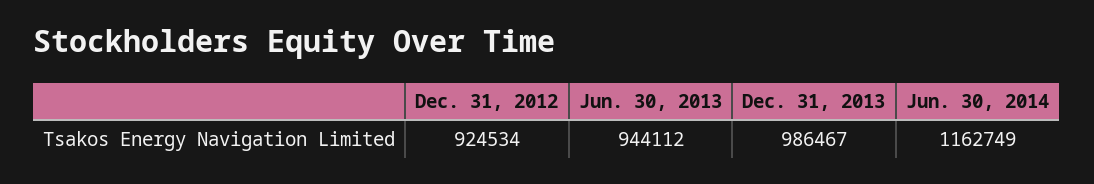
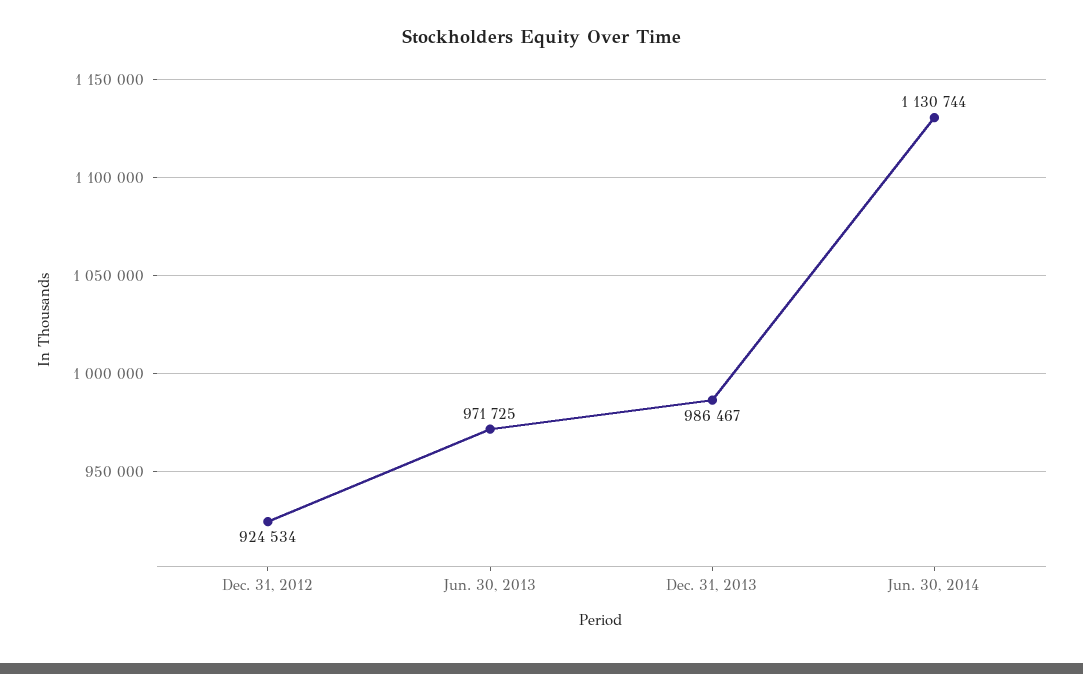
  {
    "Dec. 31, 2012": 924534,
-   "Jun. 30, 2013": 944112,
+   "Jun. 30, 2013": 971725,
    "Dec. 31, 2013": 986467,
-   "Jun. 30, 2014": 1162749
+   "Jun. 30, 2014": 1130744
  }

